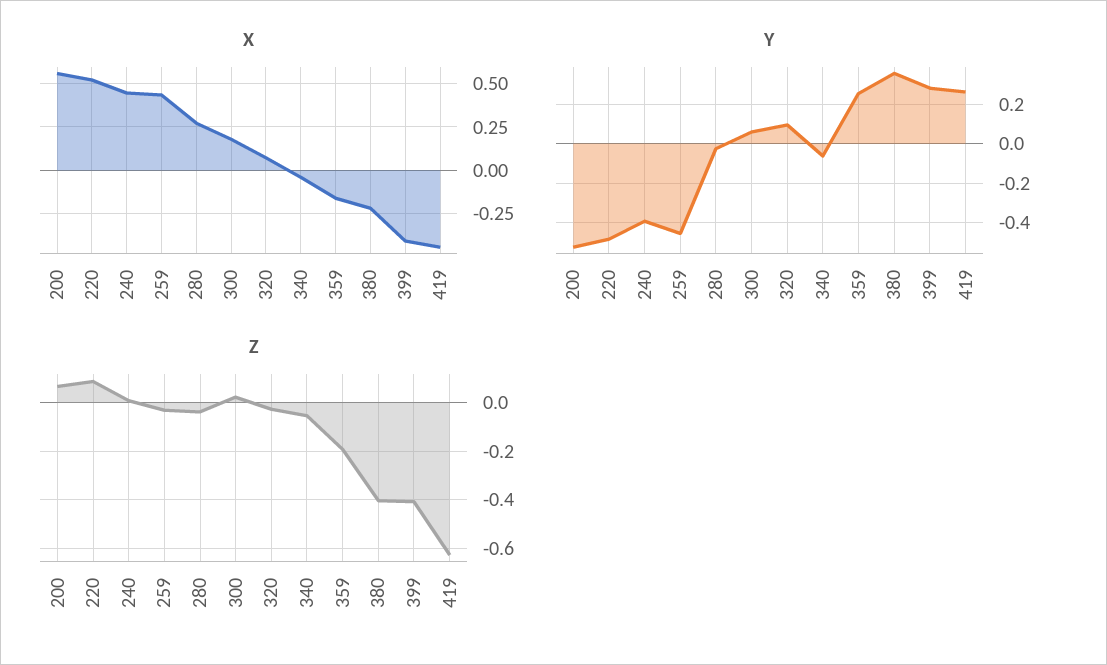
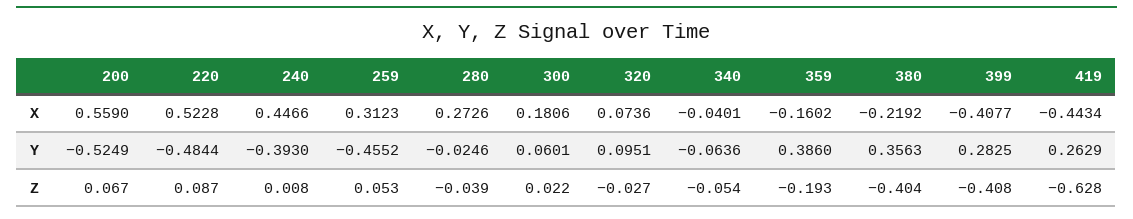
  {
    "X": {
      "200": 0.559,
      "220": 0.5228,
      "240": 0.4466,
-     "259": 0.45,
+     "259": 0.3123,
      "280": 0.2726,
      "300": 0.1806,
      "320": 0.0736,
      "340": -0.0401,
      "359": -0.1602,
      "380": -0.2192,
      "399": -0.4077,
      "419": -0.4434
    },
    "Y": {
      "200": -0.5249,
      "220": -0.4844,
      "240": -0.393,
      "259": -0.4552,
      "280": -0.0246,
      "300": 0.0601,
      "320": 0.0951,
      "340": -0.0636,
-     "359": 0.25,
+     "359": 0.386,
      "380": 0.3563,
      "399": 0.2825,
      "419": 0.2629
    },
    "Z": {
      "200": 0.067,
      "220": 0.087,
      "240": 0.008,
-     "259": -0.025,
+     "259": 0.053,
      "280": -0.039,
      "300": 0.022,
      "320": -0.027,
      "340": -0.054,
      "359": -0.193,
      "380": -0.404,
      "399": -0.408,
      "419": -0.628
    }
  }

